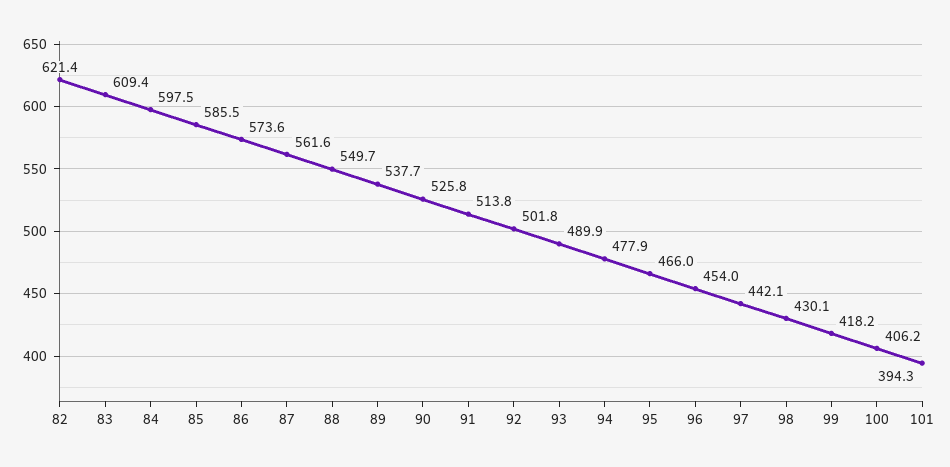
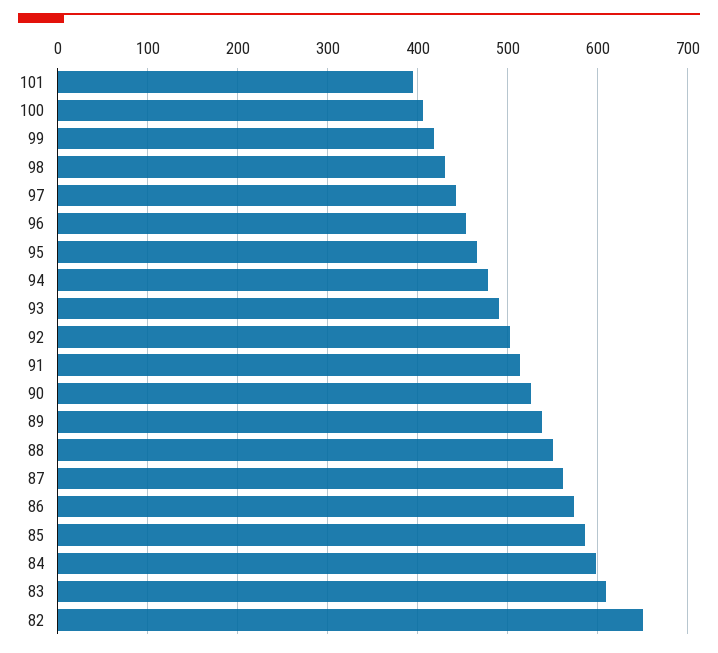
  {
-   "82": 621.4,
+   "82": 650,
    "83": 609.4,
    "84": 597.5,
    "85": 585.5,
    "86": 573.6,
    "87": 561.6,
    "88": 549.7,
    "89": 537.7,
    "90": 525.8,
    "91": 513.8,
    "92": 501.8,
    "93": 489.9,
    "94": 477.9,
    "95": 466,
    "96": 454,
    "97": 442.1,
    "98": 430.1,
    "99": 418.2,
    "100": 406.2,
    "101": 394.3
  }

